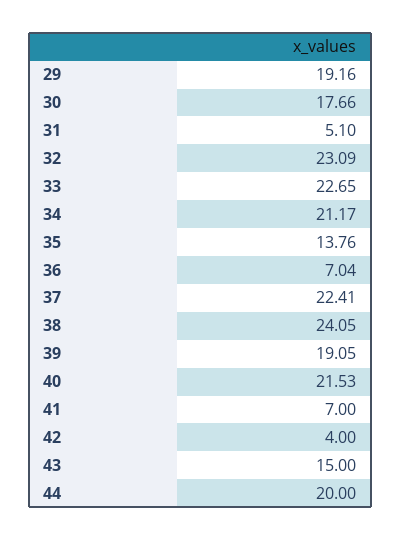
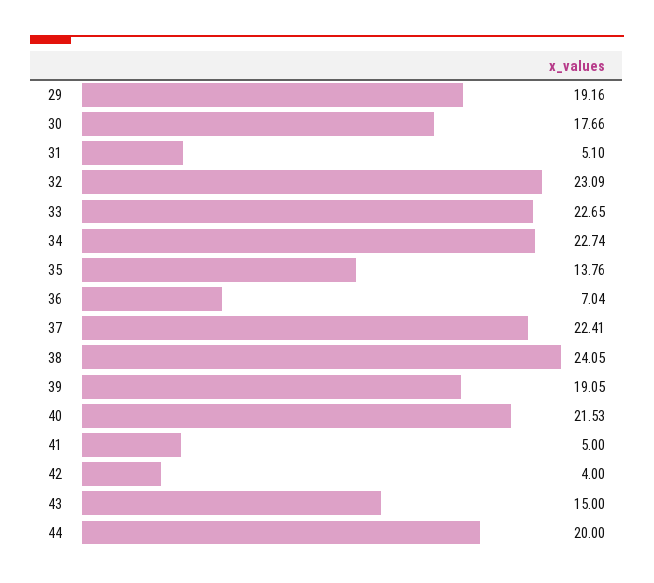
  {
    "29": 19.16,
    "30": 17.66,
    "31": 5.1,
    "32": 23.09,
    "33": 22.65,
-   "34": 21.17,
+   "34": 22.74,
    "35": 13.76,
    "36": 7.04,
    "37": 22.41,
    "38": 24.05,
    "39": 19.05,
    "40": 21.53,
-   "41": 7,
+   "41": 5,
    "42": 4,
    "43": 15,
    "44": 20
  }

